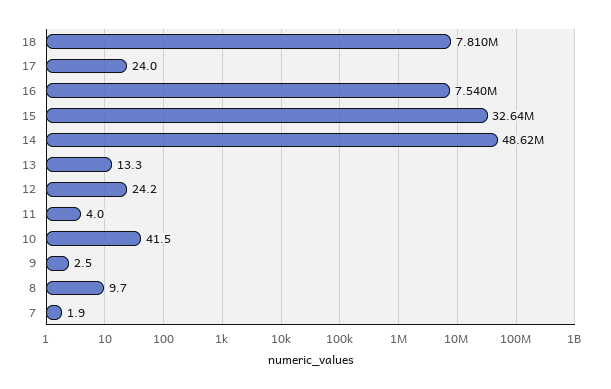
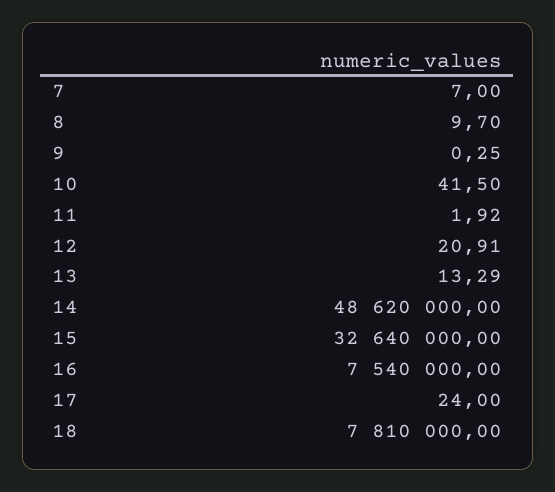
  {
    "18": 7810000,
    "17": 24,
    "16": 7540000,
    "15": 32640000,
    "14": 48620000,
    "13": 13.29,
-   "12": 24.2,
+   "12": 20.91,
-   "11": 4,
+   "11": 1.92,
    "10": 41.5,
-   "9": 2.5,
+   "9": 0.25,
    "8": 9.7,
-   "7": 1.9
+   "7": 7
  }

